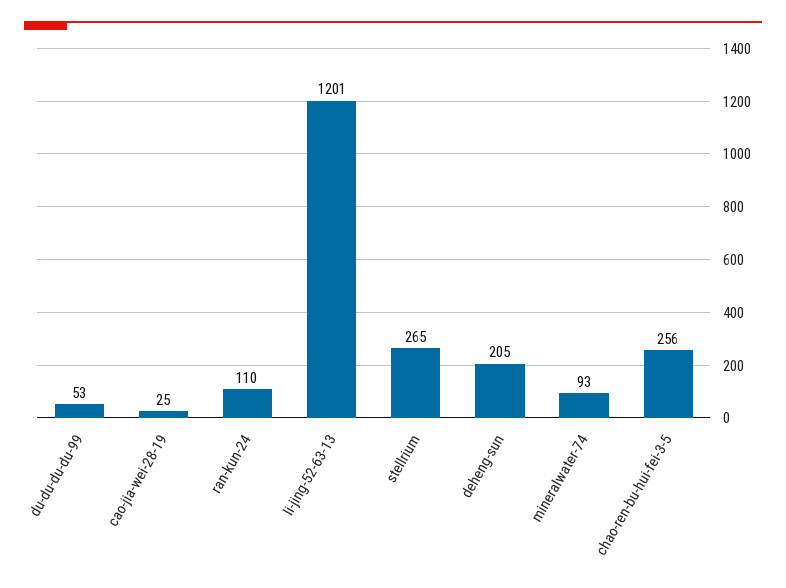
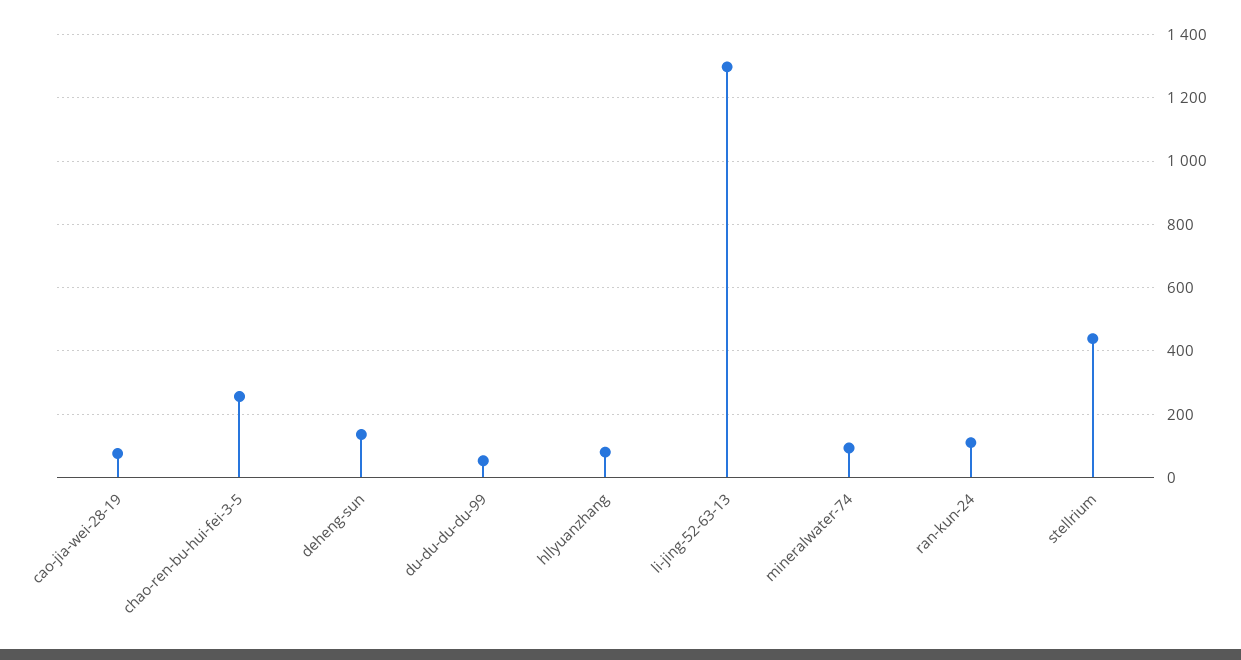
  {
    "du-du-du-du-99": 53,
-   "cao-jia-wei-28-19": 25,
+   "cao-jia-wei-28-19": 80,
    "ran-kun-24": 110,
-   "li-jing-52-63-13": 1201,
+   "li-jing-52-63-13": 1300,
-   "stellrium": 265,
+   "stellrium": 440,
-   "deheng-sun": 205,
+   "deheng-sun": 140,
    "mineralwater-74": 93,
-   "chao-ren-bu-hui-fei-3-5": 256
+   "chao-ren-bu-hui-fei-3-5": 256,
+   "hllyuanzhang": 80
  }

